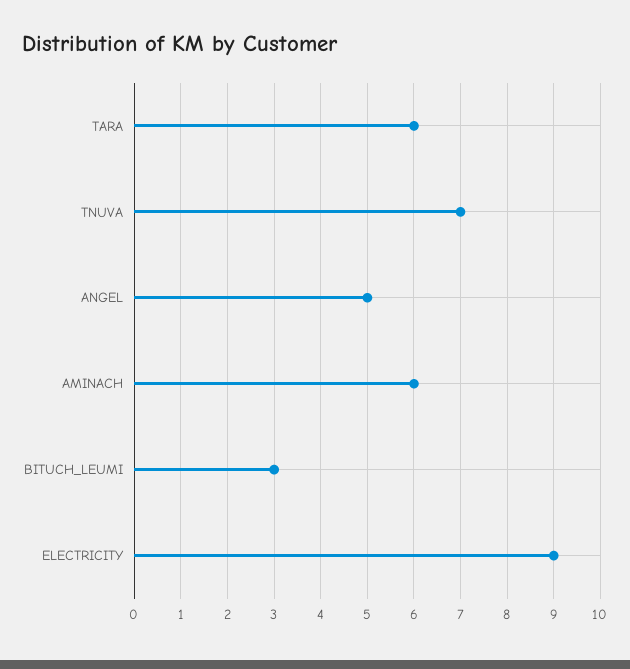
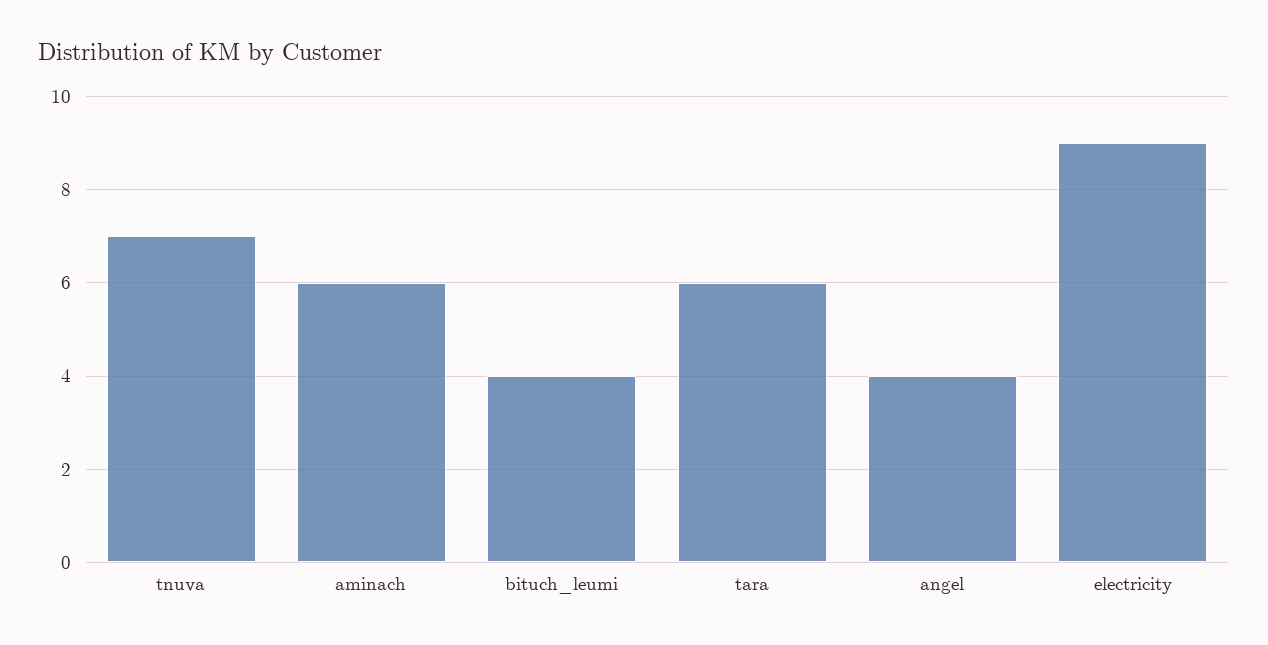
  {
    "TARA": 6,
    "TNUVA": 7,
-   "ANGEL": 5,
+   "ANGEL": 4,
    "AMINACH": 6,
-   "BITUCH_LEUMI": 3,
+   "BITUCH_LEUMI": 4,
    "ELECTRICITY": 9
  }

